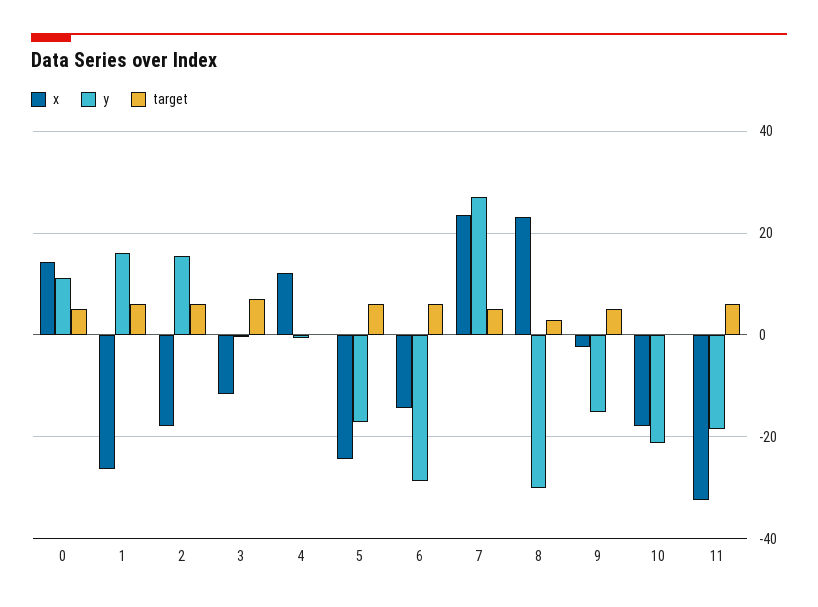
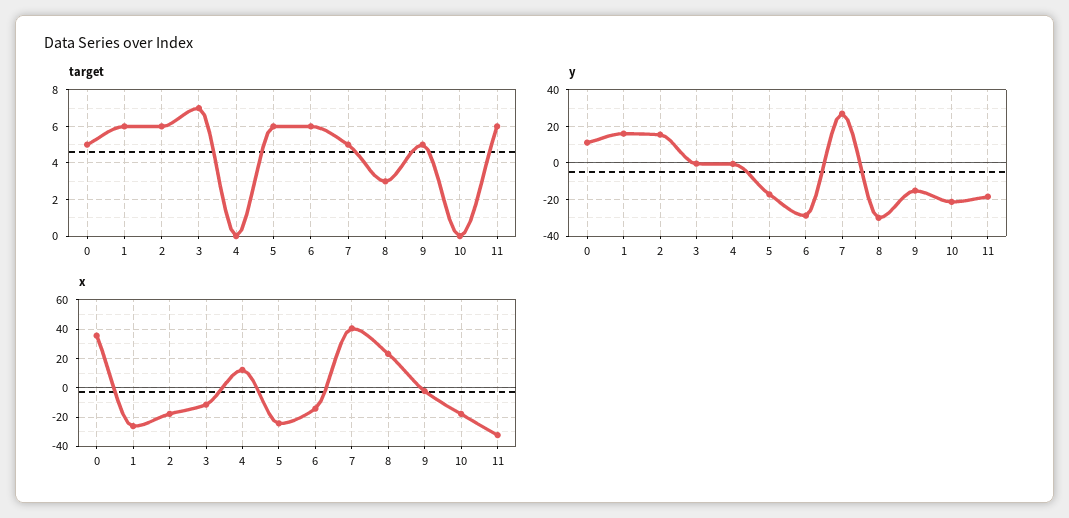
  {
    "x": {
-     "0": 14,
+     "0": 35,
      "1": -26,
      "2": -18,
      "3": -12,
      "4": 12,
      "5": -24,
      "6": -14,
-     "7": 24,
+     "7": 40,
      "8": 24,
      "9": -2,
      "10": -18,
      "11": -32
    },
    "y": {
      "0": 12,
      "1": 16,
      "2": 16,
      "3": 0,
      "4": 0,
      "5": -18,
      "6": -28,
      "7": 26,
      "8": -30,
      "9": -16,
      "10": -22,
      "11": -18
    },
    "target": {
      "0": 5,
      "1": 6,
      "2": 6,
      "3": 7,
      "4": 0,
      "5": 6,
      "6": 6,
      "7": 5,
      "8": 3,
      "9": 5,
      "10": 0,
      "11": 6
    }
  }

